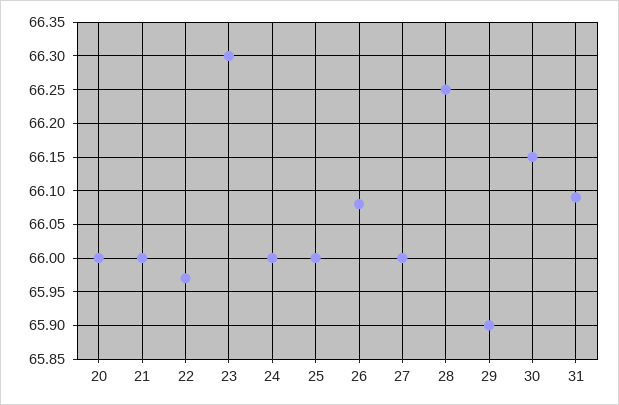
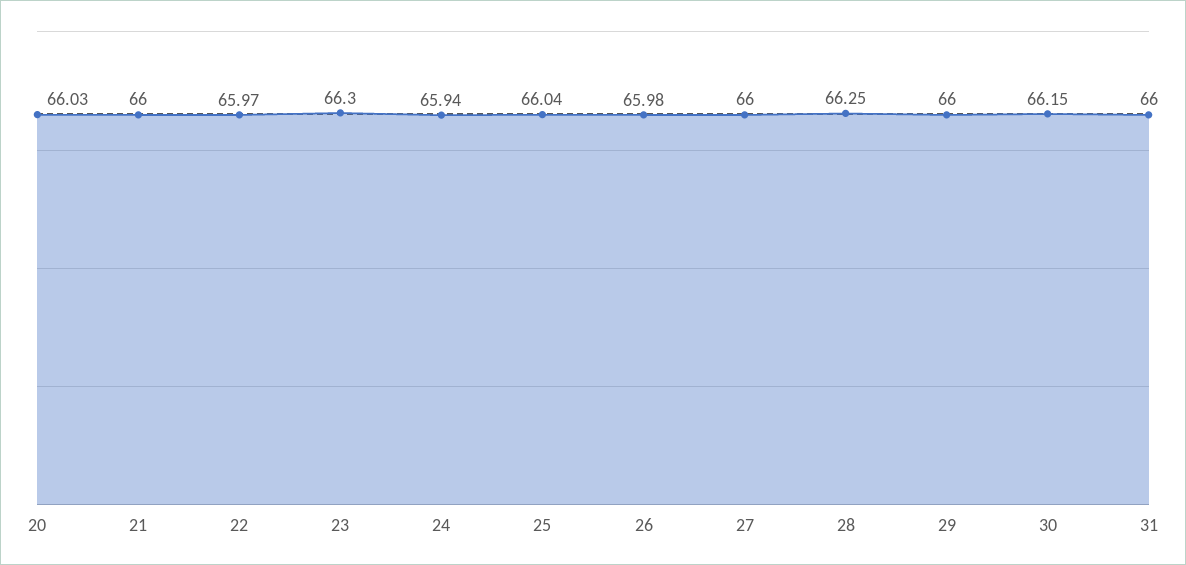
  {
-   "20": 66,
+   "20": 66.03,
    "21": 66,
    "22": 65.97,
    "23": 66.3,
-   "24": 66,
+   "24": 65.94,
-   "25": 66,
+   "25": 66.04,
-   "26": 66.08,
+   "26": 65.98,
    "27": 66,
    "28": 66.25,
-   "29": 65.9,
+   "29": 66,
    "30": 66.15,
-   "31": 66.09
+   "31": 66
  }

